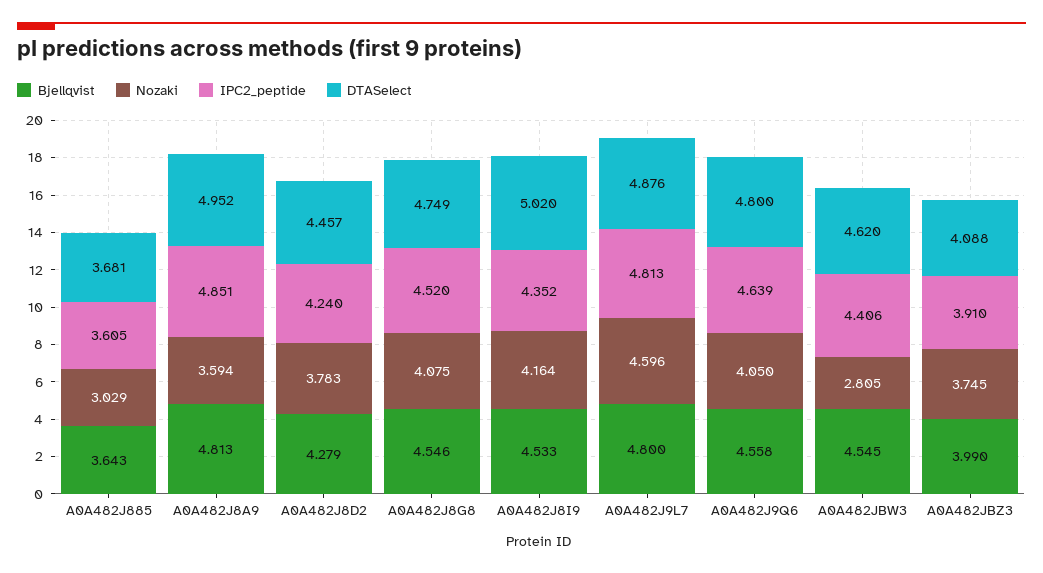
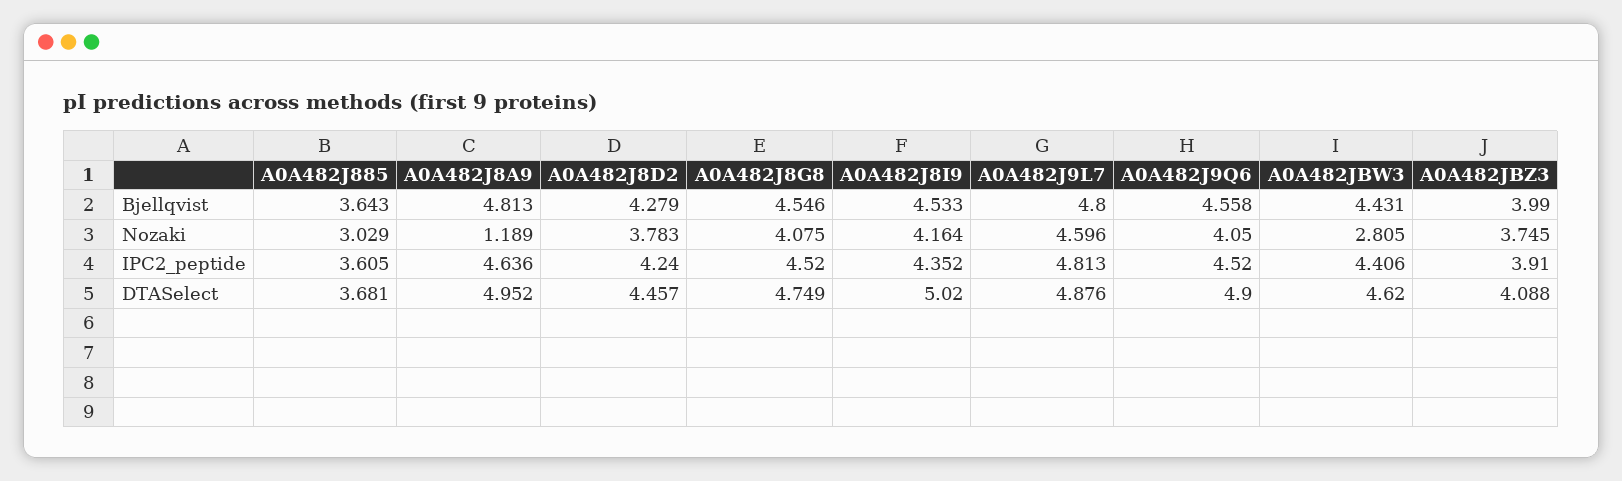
  {
    "Bjellqvist": {
      "A0A482J885": 3.643,
      "A0A482J8A9": 4.813,
      "A0A482J8D2": 4.279,
      "A0A482J8G8": 4.546,
      "A0A482J8I9": 4.533,
      "A0A482J9L7": 4.8,
      "A0A482J9Q6": 4.558,
-     "A0A482JBW3": 4.545,
+     "A0A482JBW3": 4.431,
      "A0A482JBZ3": 3.99
    },
    "Nozaki": {
      "A0A482J885": 3.029,
-     "A0A482J8A9": 3.594,
+     "A0A482J8A9": 1.189,
      "A0A482J8D2": 3.783,
      "A0A482J8G8": 4.075,
      "A0A482J8I9": 4.164,
      "A0A482J9L7": 4.596,
      "A0A482J9Q6": 4.05,
      "A0A482JBW3": 2.805,
      "A0A482JBZ3": 3.745
    },
    "IPC2_peptide": {
      "A0A482J885": 3.605,
-     "A0A482J8A9": 4.851,
+     "A0A482J8A9": 4.636,
      "A0A482J8D2": 4.24,
      "A0A482J8G8": 4.52,
      "A0A482J8I9": 4.352,
      "A0A482J9L7": 4.813,
-     "A0A482J9Q6": 4.639,
+     "A0A482J9Q6": 4.52,
      "A0A482JBW3": 4.406,
      "A0A482JBZ3": 3.91
    },
    "DTASelect": {
      "A0A482J885": 3.681,
      "A0A482J8A9": 4.952,
      "A0A482J8D2": 4.457,
      "A0A482J8G8": 4.749,
      "A0A482J8I9": 5.02,
      "A0A482J9L7": 4.876,
-     "A0A482J9Q6": 4.8,
+     "A0A482J9Q6": 4.9,
      "A0A482JBW3": 4.62,
      "A0A482JBZ3": 4.088
    }
  }

